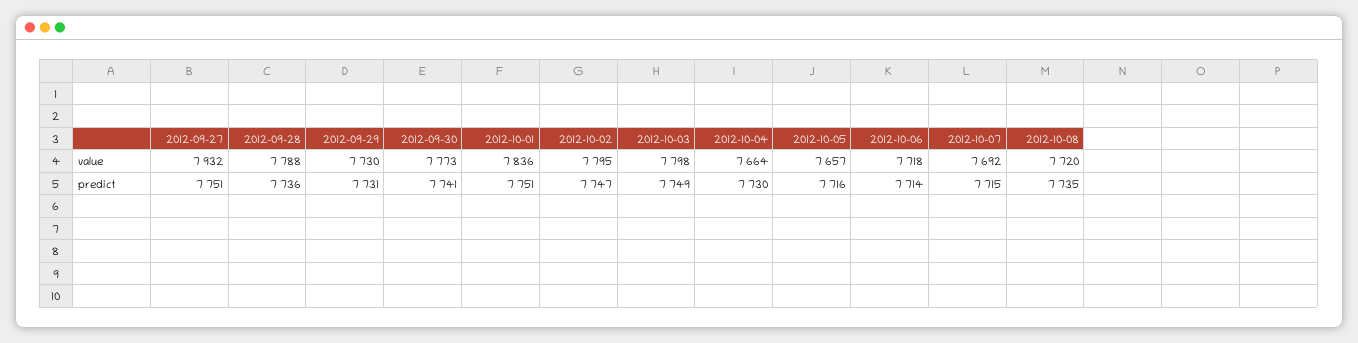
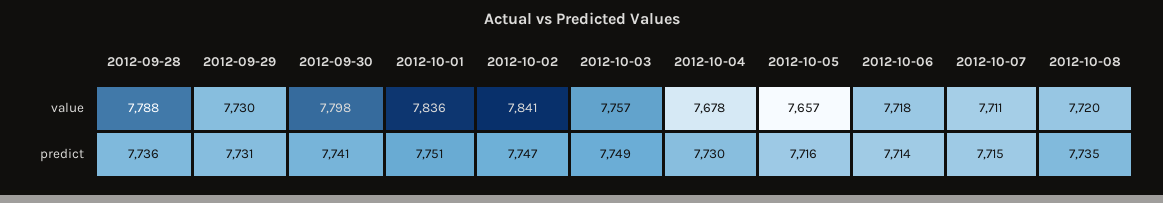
  {
-   "2012-09-27": {
-     "value": 7932,
-     "predict": 7751
-   },
    "2012-09-28": {
      "value": 7788,
      "predict": 7736
    },
    "2012-09-29": {
      "value": 7730,
      "predict": 7731
    },
    "2012-09-30": {
-     "value": 7773,
+     "value": 7798,
      "predict": 7741
    },
    "2012-10-01": {
      "value": 7836,
      "predict": 7751
    },
    "2012-10-02": {
-     "value": 7795,
+     "value": 7841,
      "predict": 7747
    },
    "2012-10-03": {
-     "value": 7798,
+     "value": 7757,
      "predict": 7749
    },
    "2012-10-04": {
-     "value": 7664,
+     "value": 7678,
      "predict": 7730
    },
    "2012-10-05": {
      "value": 7657,
      "predict": 7716
    },
    "2012-10-06": {
      "value": 7718,
      "predict": 7714
    },
    "2012-10-07": {
-     "value": 7692,
+     "value": 7711,
      "predict": 7715
    },
    "2012-10-08": {
      "value": 7720,
      "predict": 7735
    }
  }

